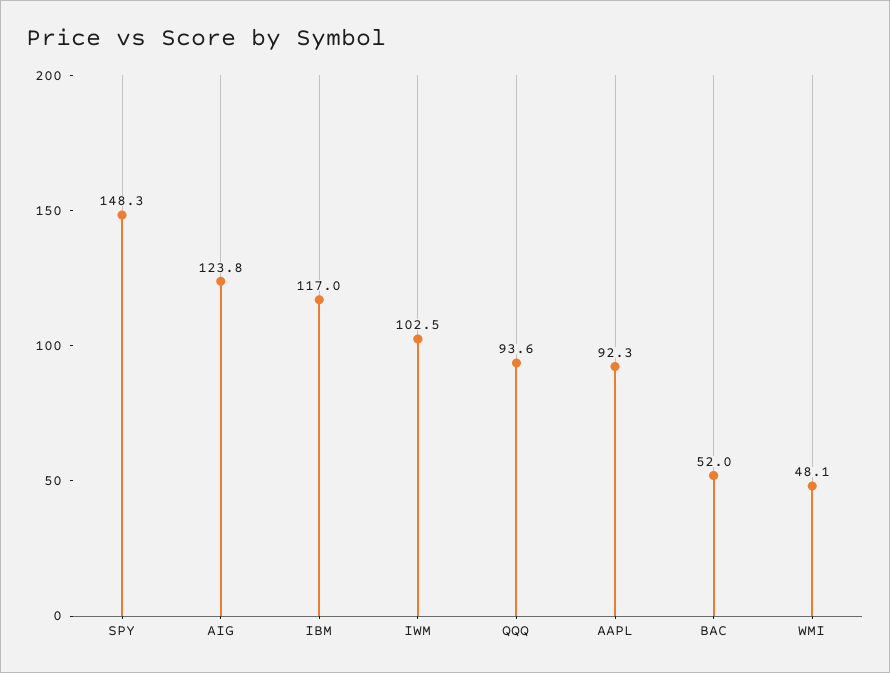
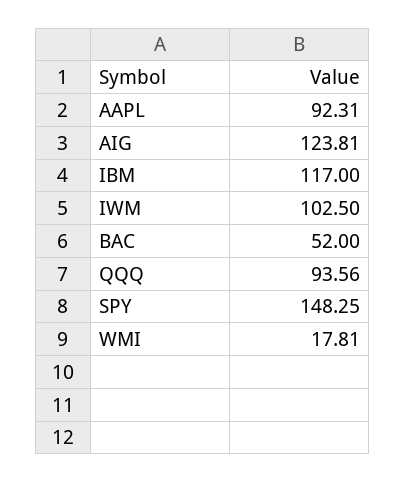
  {
    "SPY": 148.25,
    "AIG": 123.81,
    "IBM": 117,
    "IWM": 102.5,
    "QQQ": 93.56,
    "AAPL": 92.31,
    "BAC": 52,
-   "WMI": 48.1
+   "WMI": 17.81
  }

